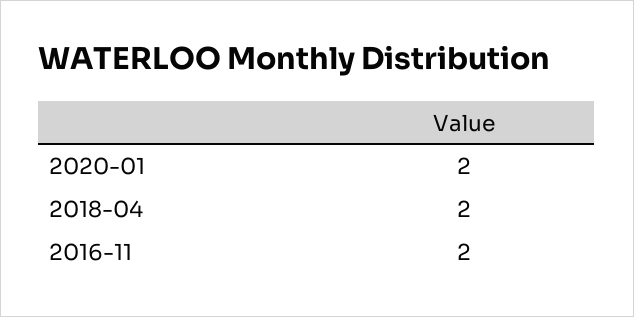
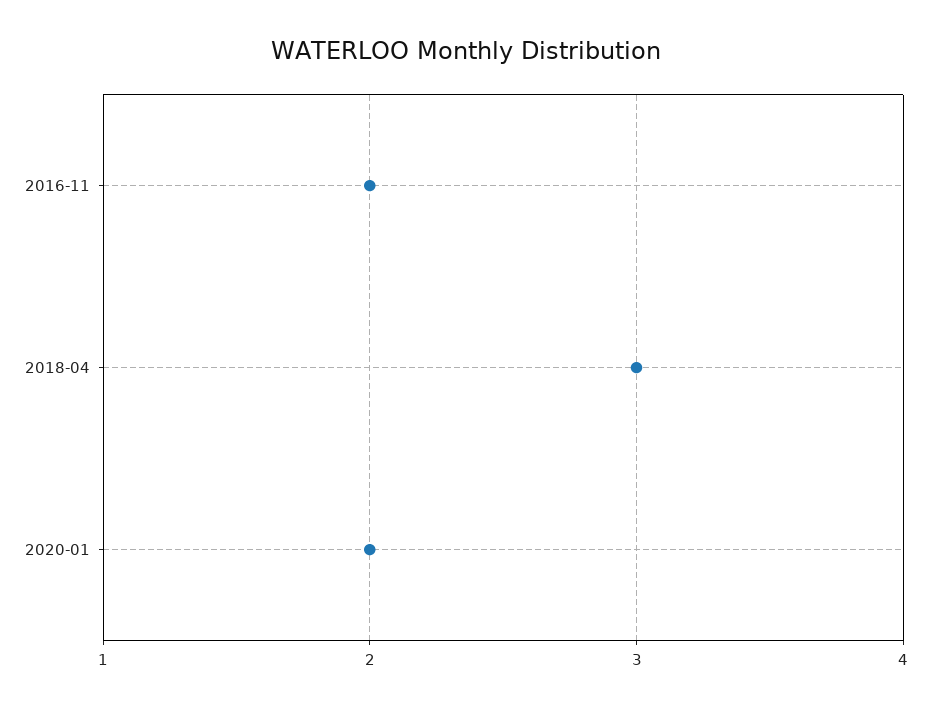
  {
    "2020-01": 2,
-   "2018-04": 2,
+   "2018-04": 3,
    "2016-11": 2
  }

